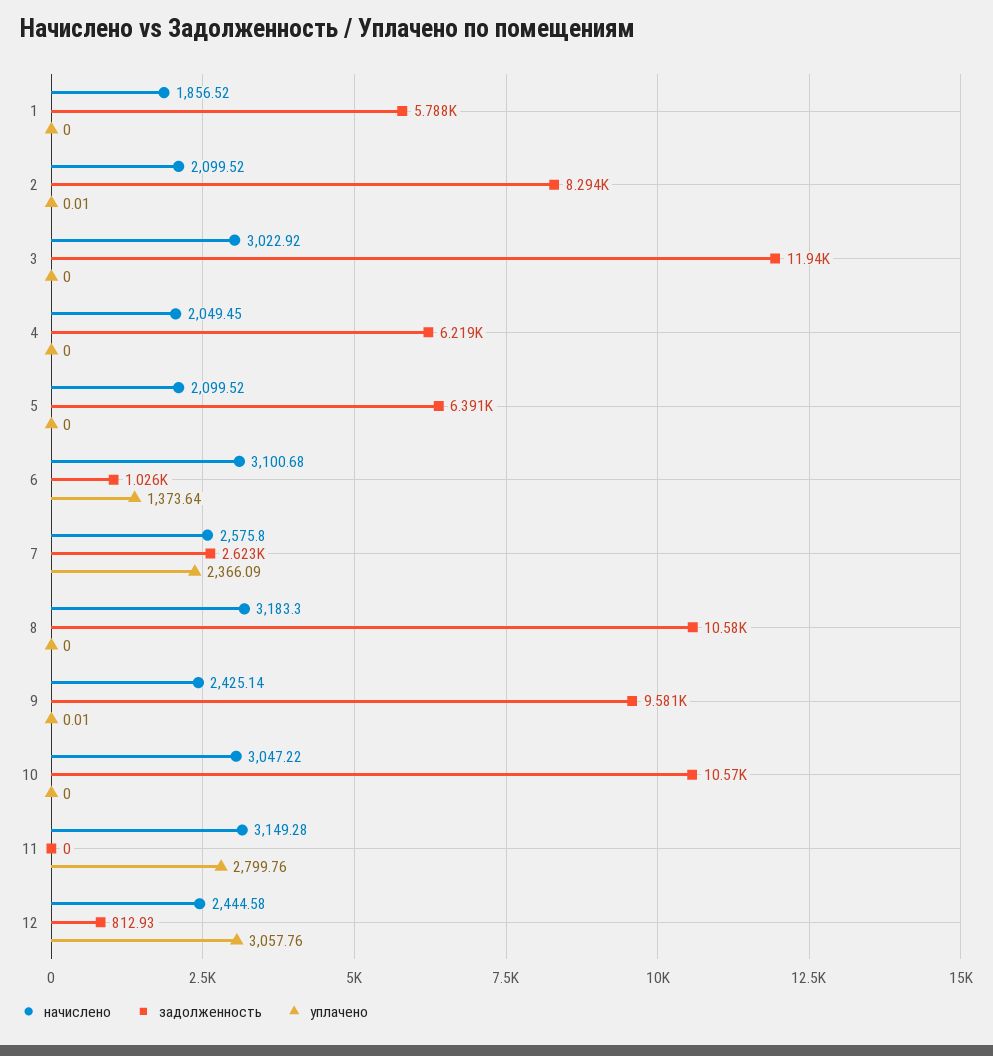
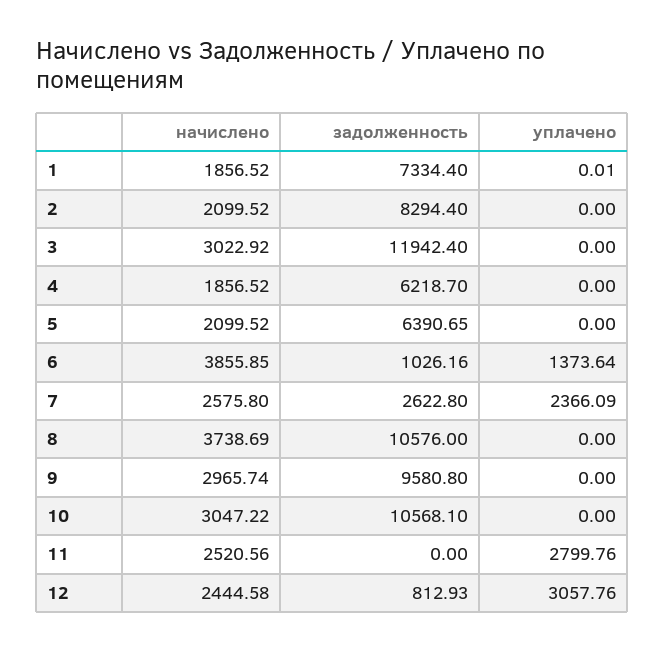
  {
    "начислено": {
      "1": 1856.52,
      "2": 2099.52,
      "3": 3022.92,
-     "4": 2049.45,
+     "4": 1856.52,
      "5": 2099.52,
-     "6": 3100.68,
+     "6": 3855.85,
      "7": 2575.8,
-     "8": 3183.3,
+     "8": 3738.69,
-     "9": 2425.14,
+     "9": 2965.74,
      "10": 3047.22,
-     "11": 3149.28,
+     "11": 2520.56,
      "12": 2444.58
    },
    "задолженность": {
-     "1": 5788,
+     "1": 7334.4,
      "2": 8294.4,
      "3": 11942.4,
      "4": 6218.7,
      "5": 6390.65,
      "6": 1026.16,
      "7": 2622.8,
      "8": 10576,
      "9": 9580.8,
      "10": 10568.1,
      "11": 0,
      "12": 812.93
    },
    "уплачено": {
-     "1": 0,
+     "1": 0.01,
-     "2": 0.01,
+     "2": 0,
      "3": 0,
      "4": 0,
      "5": 0,
      "6": 1373.64,
      "7": 2366.09,
      "8": 0,
-     "9": 0.01,
+     "9": 0,
      "10": 0,
      "11": 2799.76,
      "12": 3057.76
    }
  }

